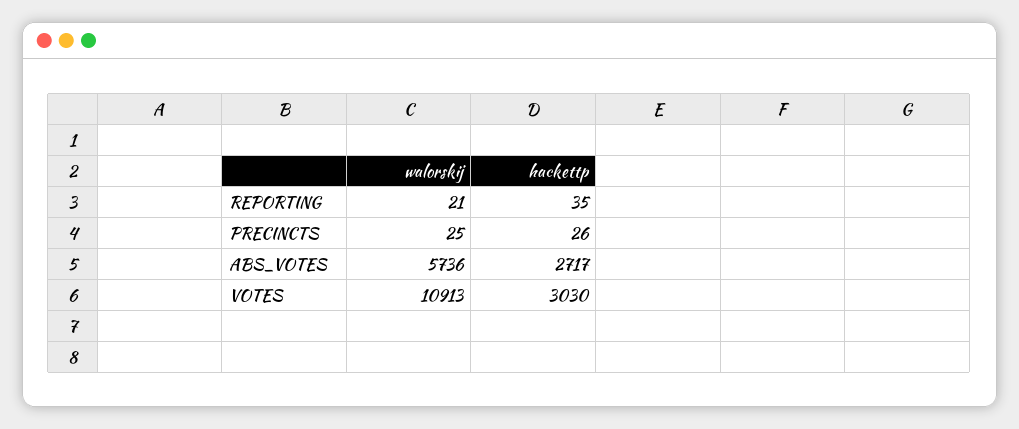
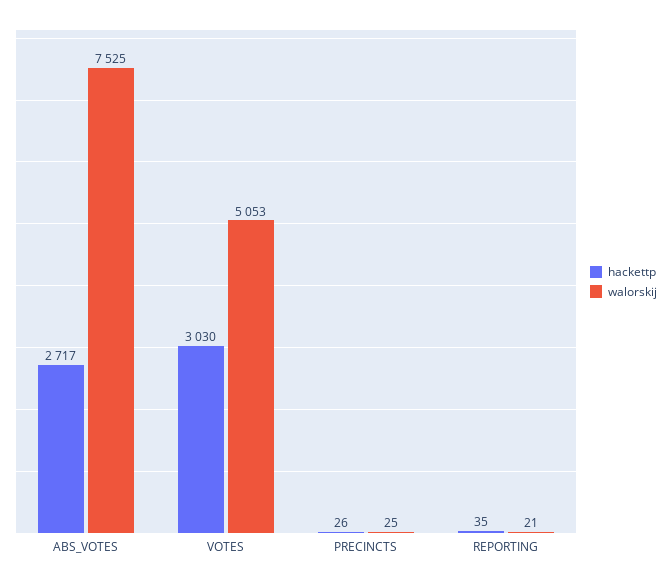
  {
    "walorskij": {
      "REPORTING": 21,
      "PRECINCTS": 25,
-     "ABS_VOTES": 5736,
+     "ABS_VOTES": 7525,
-     "VOTES": 10913
+     "VOTES": 5053
    },
    "hackettp": {
      "REPORTING": 35,
      "PRECINCTS": 26,
      "ABS_VOTES": 2717,
      "VOTES": 3030
    }
  }

